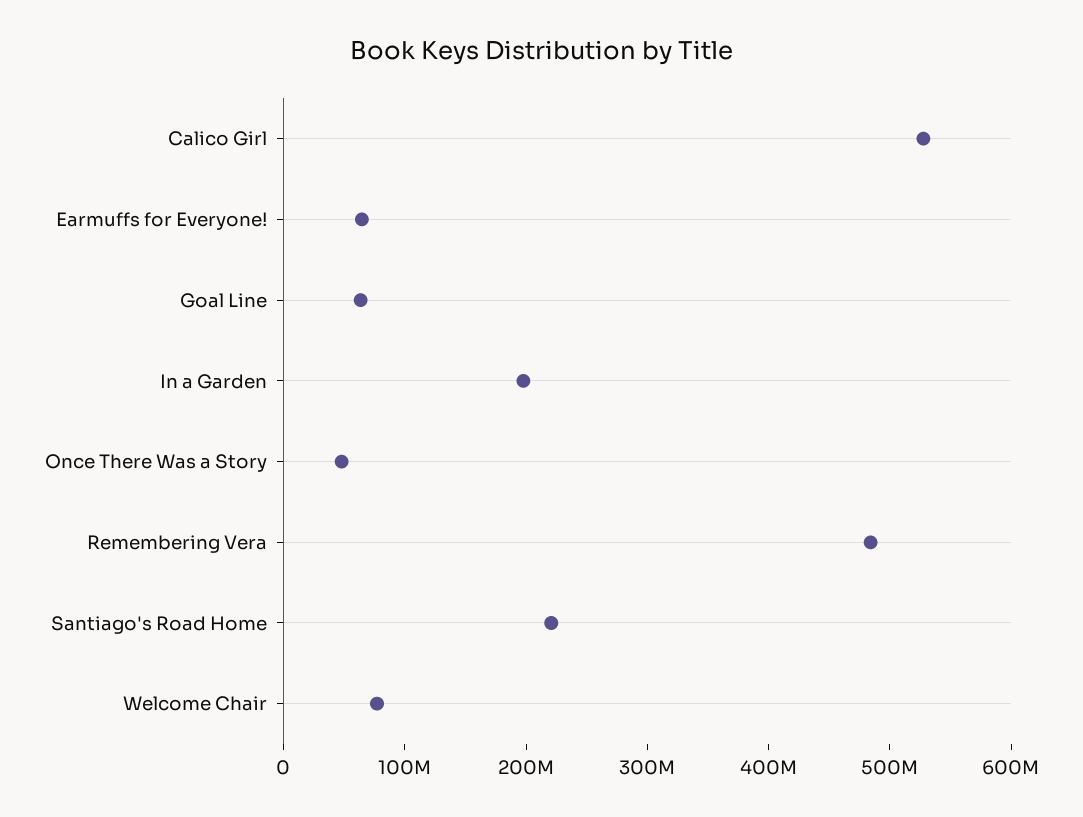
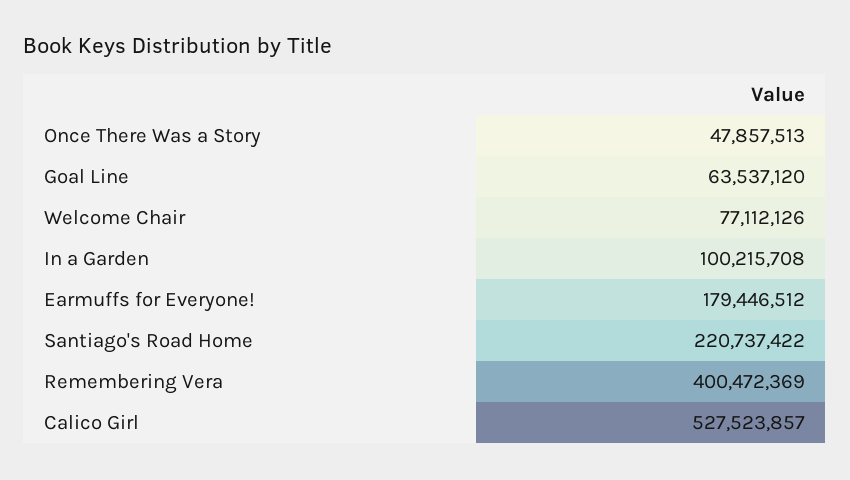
  {
    "Calico Girl": 527523857,
-   "Earmuffs for Everyone!": 60000000,
+   "Earmuffs for Everyone!": 179446512,
    "Goal Line": 63537120,
-   "In a Garden": 200000000,
+   "In a Garden": 100215708,
    "Once There Was a Story": 47857513,
-   "Remembering Vera": 480000000,
+   "Remembering Vera": 400472369,
    "Santiago's Road Home": 220737422,
    "Welcome Chair": 77112126
  }

